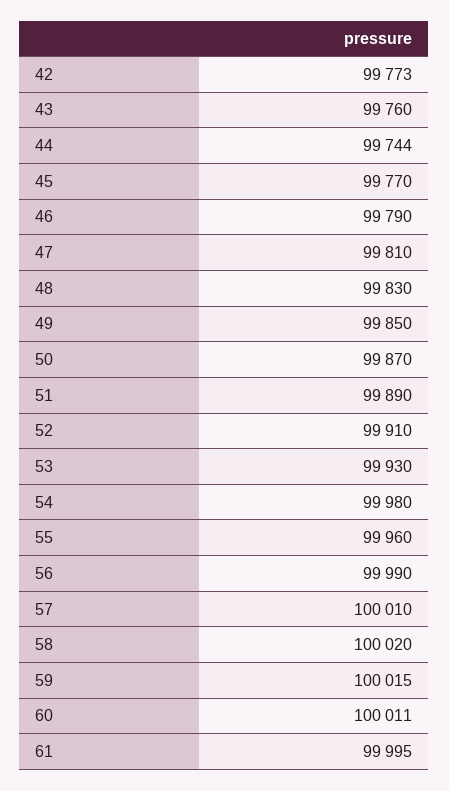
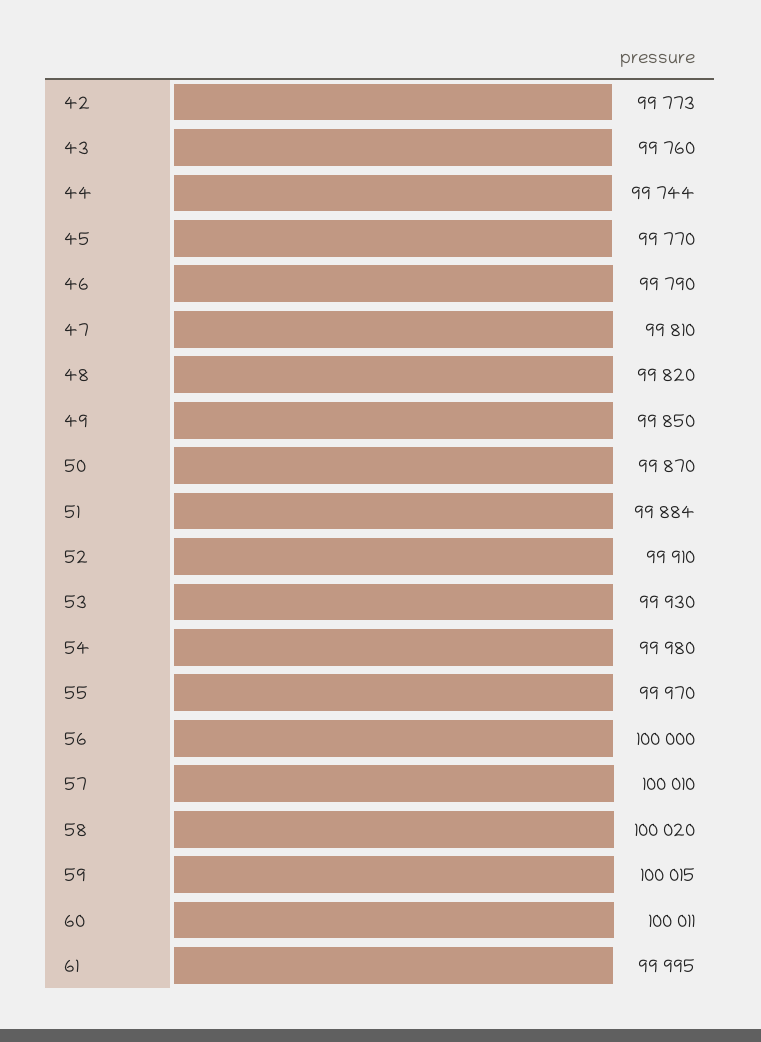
  {
    "42": 99773,
    "43": 99760,
    "44": 99744,
    "45": 99770,
    "46": 99790,
    "47": 99810,
-   "48": 99830,
+   "48": 99820,
    "49": 99850,
    "50": 99870,
-   "51": 99890,
+   "51": 99884,
    "52": 99910,
    "53": 99930,
    "54": 99980,
-   "55": 99960,
+   "55": 99970,
-   "56": 99990,
+   "56": 100000,
    "57": 100010,
    "58": 100020,
    "59": 100015,
    "60": 100011,
    "61": 99995
  }

